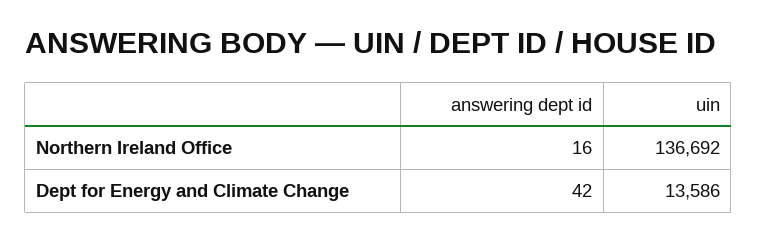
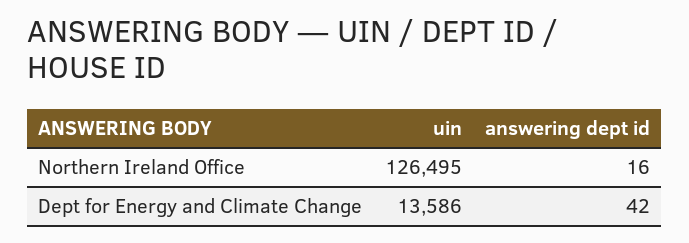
  {
    "answering dept id": {
      "Northern Ireland Office": 16,
      "Dept for Energy and Climate Change": 42
    },
    "uin": {
-     "Northern Ireland Office": 136692,
+     "Northern Ireland Office": 126495,
      "Dept for Energy and Climate Change": 13586
    }
  }

